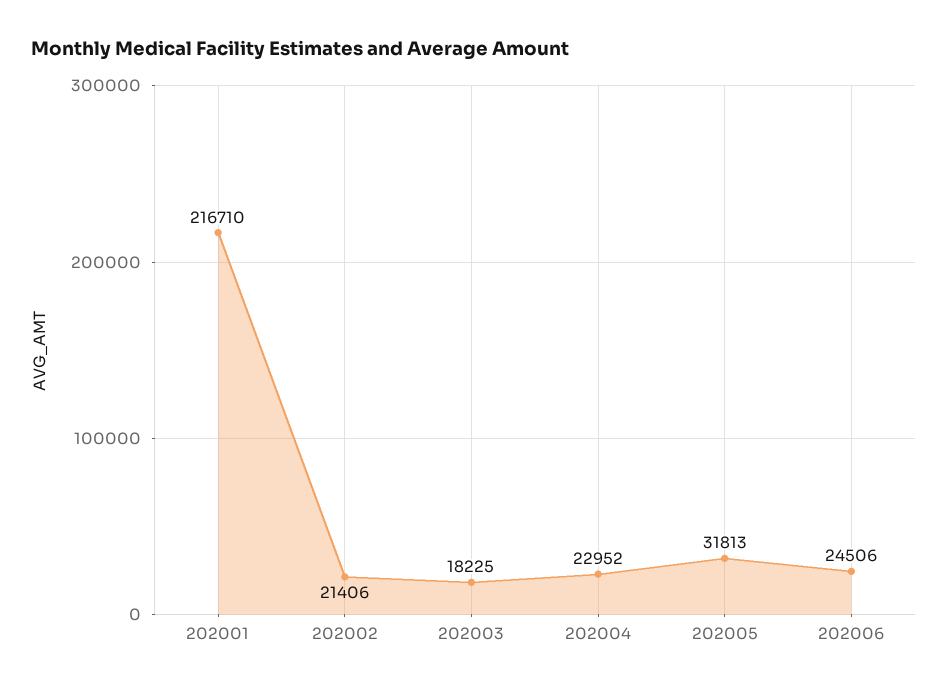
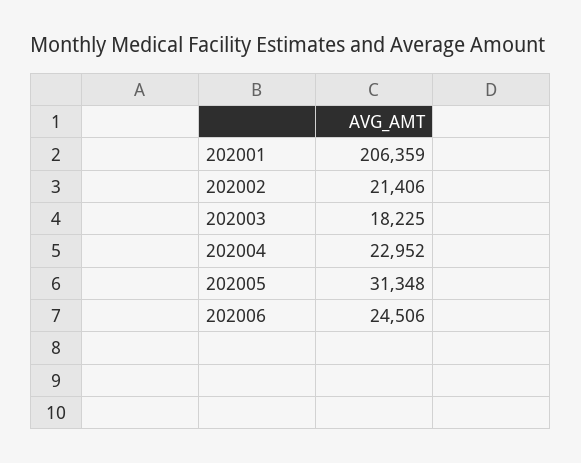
  {
-   "202001": 216710,
+   "202001": 206359,
    "202002": 21406,
    "202003": 18225,
    "202004": 22952,
-   "202005": 31813,
+   "202005": 31348,
    "202006": 24506
  }

